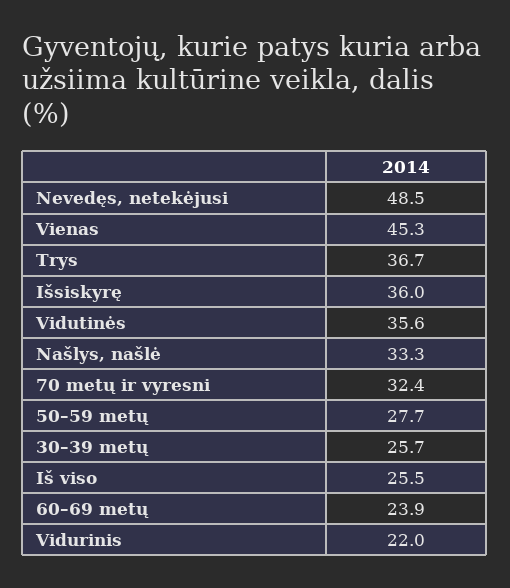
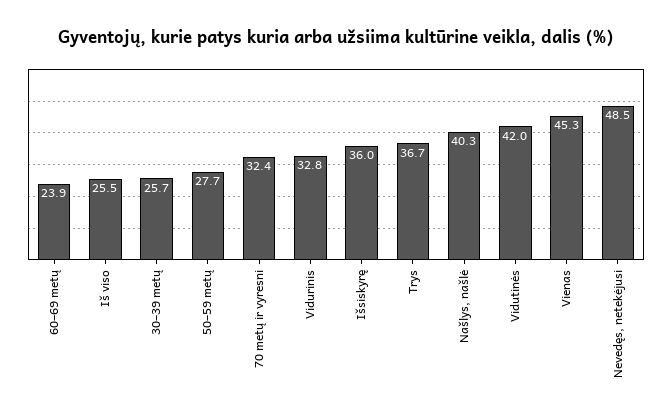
  {
    "Nevedęs, netekėjusi": 48.5,
    "Vienas": 45.3,
    "Trys": 36.7,
    "Išsiskyrę": 36,
-   "Vidutinės": 35.6,
+   "Vidutinės": 42,
-   "Našlys, našlė": 33.3,
+   "Našlys, našlė": 40.3,
    "70 metų ir vyresni": 32.4,
    "50–59 metų": 27.7,
    "30–39 metų": 25.7,
    "Iš viso": 25.5,
    "60–69 metų": 23.9,
-   "Vidurinis": 22
+   "Vidurinis": 32.8
  }

